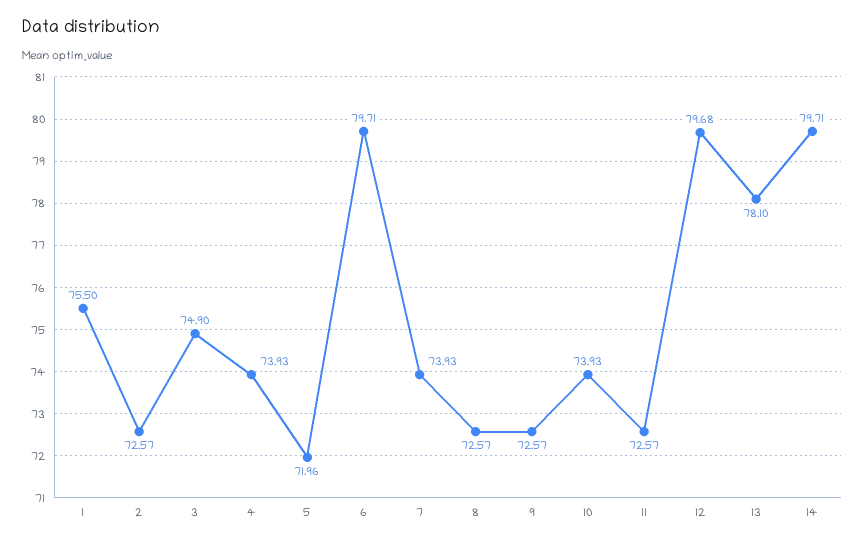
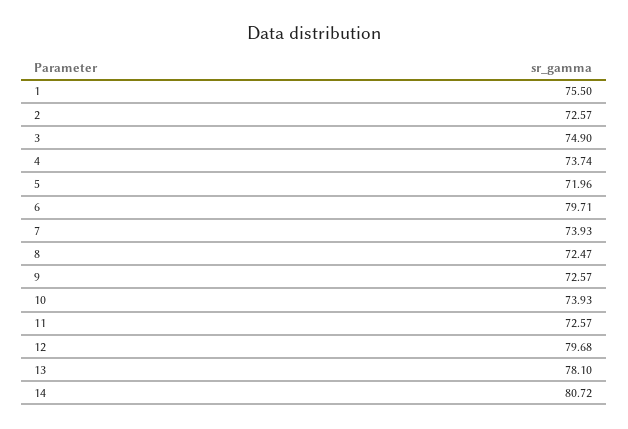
  {
    "1": 75.5,
    "2": 72.57,
    "3": 74.9,
-   "4": 73.93,
+   "4": 73.74,
    "5": 71.96,
    "6": 79.71,
    "7": 73.93,
-   "8": 72.57,
+   "8": 72.47,
    "9": 72.57,
    "10": 73.93,
    "11": 72.57,
    "12": 79.68,
    "13": 78.1,
-   "14": 79.71
+   "14": 80.72
  }

